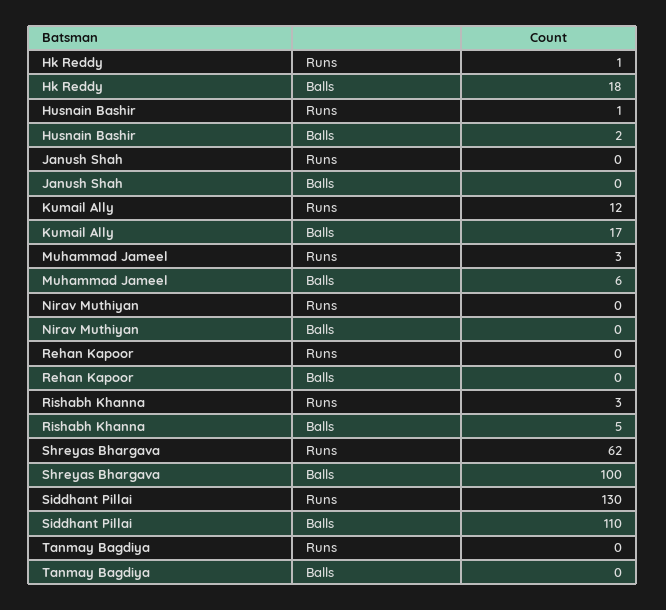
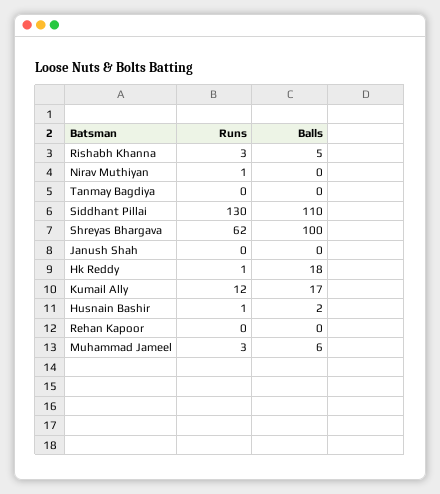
  {
    "Hk Reddy": {
      "Runs": 1,
      "Balls": 18
    },
    "Husnain Bashir": {
      "Runs": 1,
      "Balls": 2
    },
    "Janush Shah": {
      "Runs": 0,
      "Balls": 0
    },
    "Kumail Ally": {
      "Runs": 12,
      "Balls": 17
    },
    "Muhammad Jameel": {
      "Runs": 3,
      "Balls": 6
    },
    "Nirav Muthiyan": {
-     "Runs": 0,
+     "Runs": 1,
      "Balls": 0
    },
    "Rehan Kapoor": {
      "Runs": 0,
      "Balls": 0
    },
    "Rishabh Khanna": {
      "Runs": 3,
      "Balls": 5
    },
    "Shreyas Bhargava": {
      "Runs": 62,
      "Balls": 100
    },
    "Siddhant Pillai": {
      "Runs": 130,
      "Balls": 110
    },
    "Tanmay Bagdiya": {
      "Runs": 0,
      "Balls": 0
    }
  }

